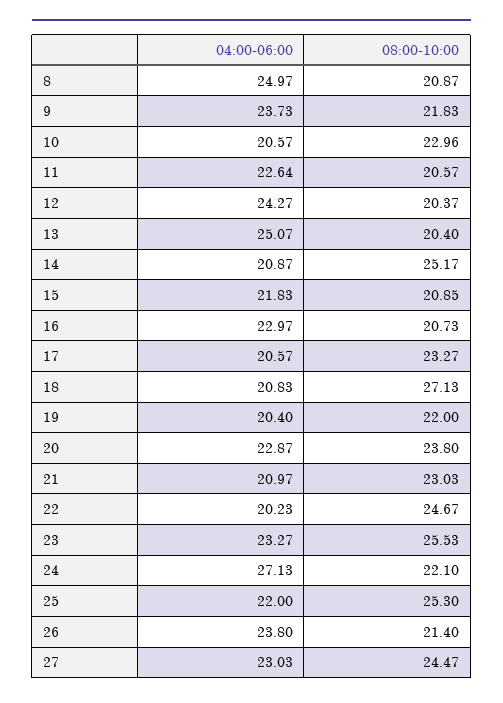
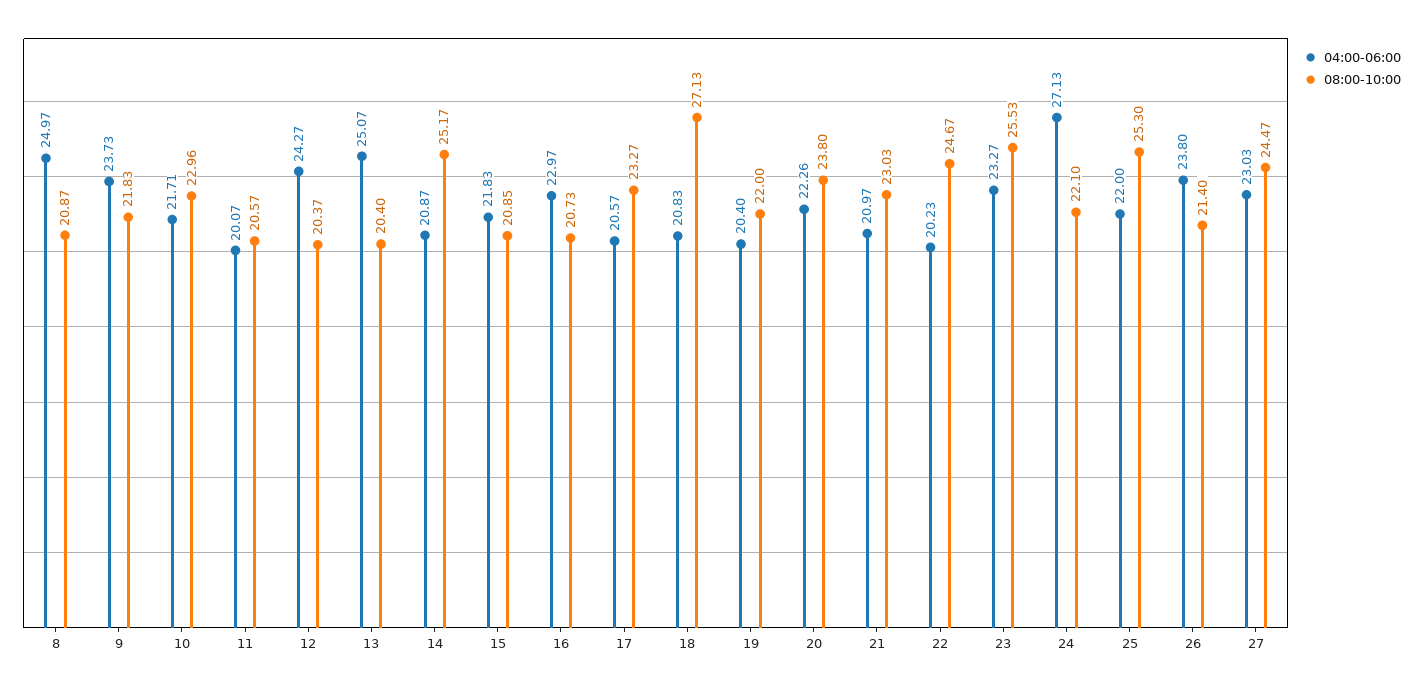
  {
    "04:00-06:00": {
      "8": 24.97,
      "9": 23.73,
-     "10": 20.57,
+     "10": 21.71,
-     "11": 22.64,
+     "11": 20.07,
      "12": 24.27,
      "13": 25.07,
      "14": 20.87,
      "15": 21.83,
      "16": 22.97,
      "17": 20.57,
      "18": 20.83,
      "19": 20.4,
-     "20": 22.87,
+     "20": 22.26,
      "21": 20.97,
      "22": 20.23,
      "23": 23.27,
      "24": 27.13,
      "25": 22,
      "26": 23.8,
      "27": 23.03
    },
    "08:00-10:00": {
      "8": 20.87,
      "9": 21.83,
      "10": 22.96,
      "11": 20.57,
      "12": 20.37,
      "13": 20.4,
      "14": 25.17,
      "15": 20.85,
      "16": 20.73,
      "17": 23.27,
      "18": 27.13,
      "19": 22,
      "20": 23.8,
      "21": 23.03,
      "22": 24.67,
      "23": 25.53,
      "24": 22.1,
      "25": 25.3,
      "26": 21.4,
      "27": 24.47
    }
  }

